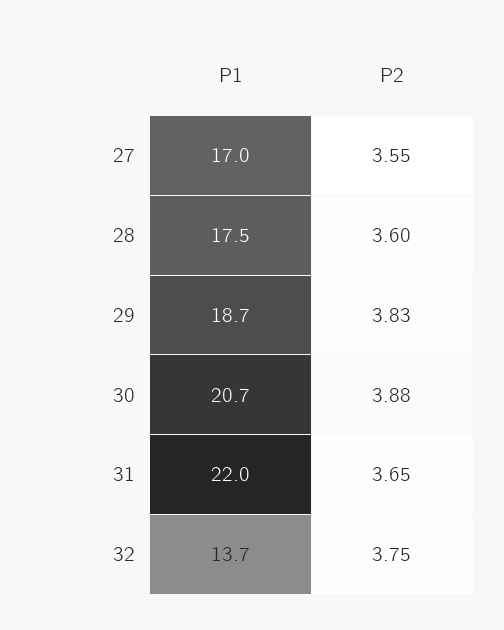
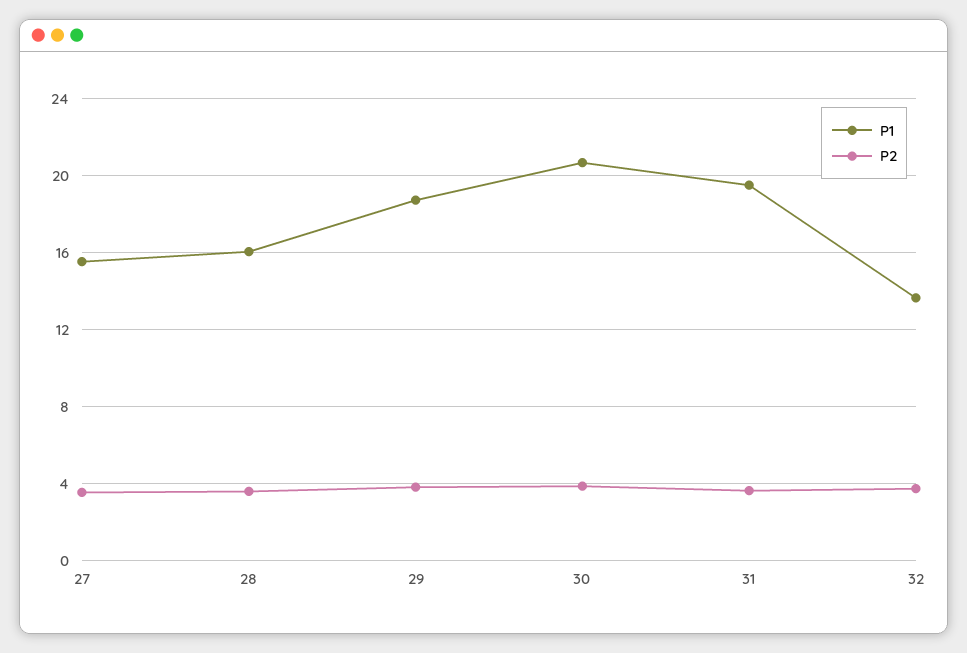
  {
    "P1": {
-     "27": 17,
+     "27": 15.5,
-     "28": 17.5,
+     "28": 16,
      "29": 18.7,
      "30": 20.7,
-     "31": 22,
+     "31": 19.5,
      "32": 13.7
    },
    "P2": {
      "27": 3.55,
      "28": 3.6,
      "29": 3.83,
      "30": 3.88,
      "31": 3.65,
      "32": 3.75
    }
  }

